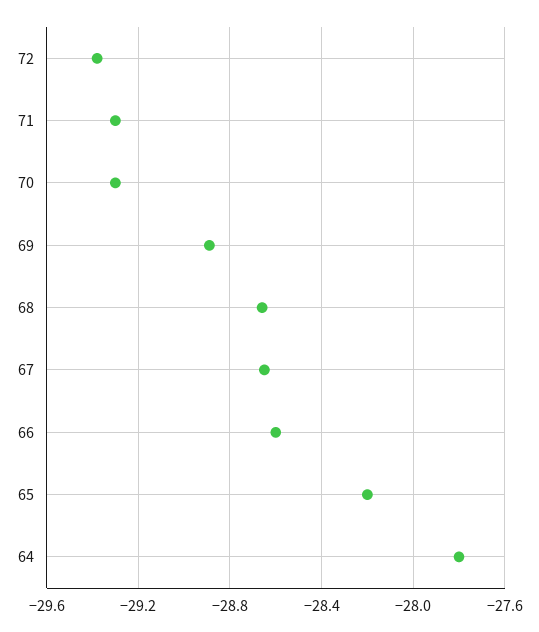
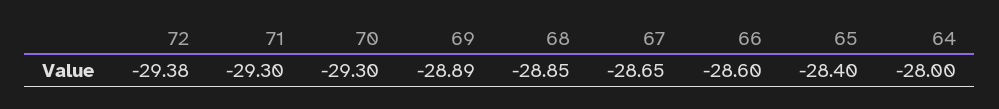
  {
    "72": -29.38,
    "71": -29.3,
    "70": -29.3,
    "69": -28.89,
-   "68": -28.65,
+   "68": -28.85,
    "67": -28.65,
    "66": -28.6,
-   "65": -28.2,
+   "65": -28.4,
-   "64": -27.8
+   "64": -28
  }

